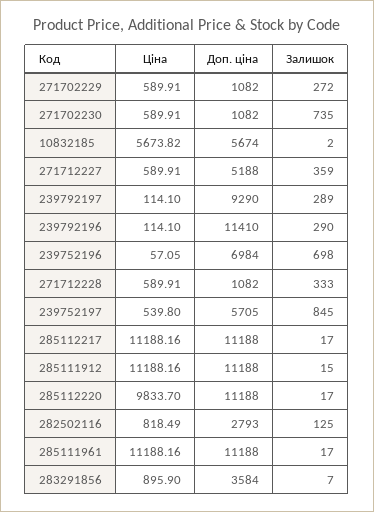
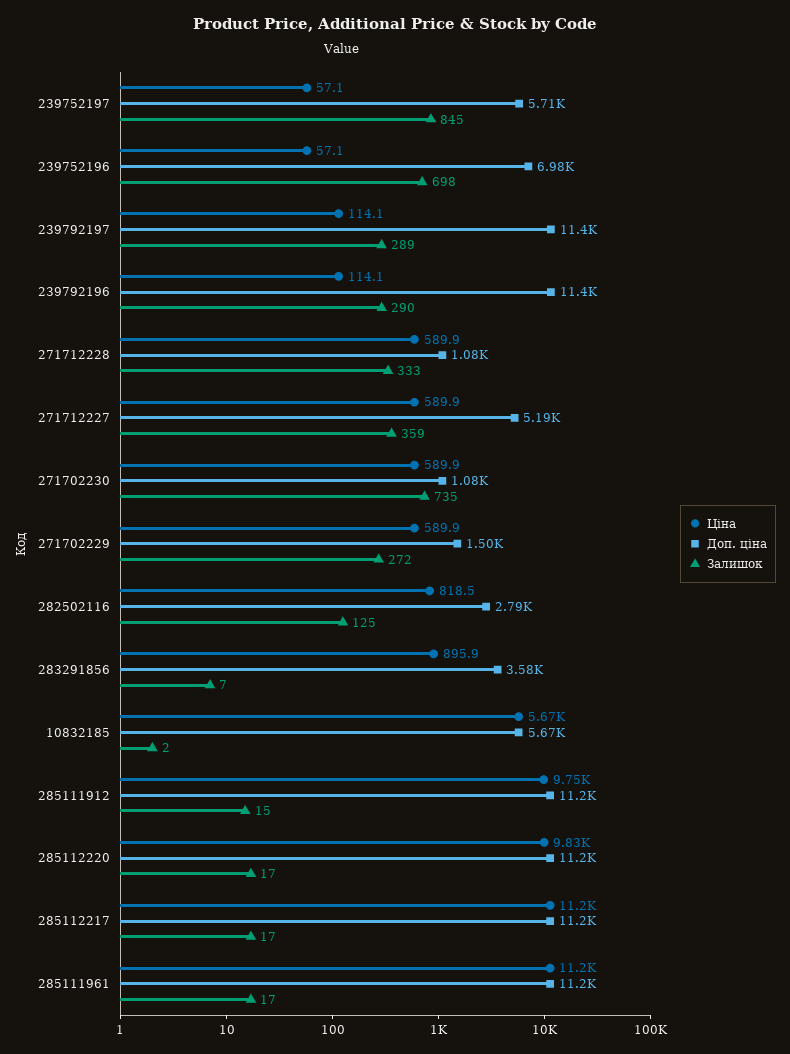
  {
    "Ціна": {
      "271702229": 589.91,
      "271702230": 589.91,
      "10832185": 5673.82,
      "271712227": 589.91,
      "239792197": 114.1,
      "239792196": 114.1,
      "239752196": 57.05,
      "271712228": 589.91,
-     "239752197": 539.8,
+     "239752197": 57.1,
      "285112217": 11188.16,
-     "285111912": 11188.16,
+     "285111912": 9750,
      "285112220": 9833.7,
      "282502116": 818.49,
      "285111961": 11188.16,
      "283291856": 895.9
    },
    "Доп. ціна": {
-     "271702229": 1082,
+     "271702229": 1500,
      "271702230": 1082,
      "10832185": 5674,
      "271712227": 5188,
-     "239792197": 9290,
+     "239792197": 11400,
      "239792196": 11410,
      "239752196": 6984,
      "271712228": 1082,
      "239752197": 5705,
      "285112217": 11188,
      "285111912": 11188,
      "285112220": 11188,
      "282502116": 2793,
      "285111961": 11188,
      "283291856": 3584
    },
    "Залишок": {
      "271702229": 272,
      "271702230": 735,
      "10832185": 2,
      "271712227": 359,
      "239792197": 289,
      "239792196": 290,
      "239752196": 698,
      "271712228": 333,
      "239752197": 845,
      "285112217": 17,
      "285111912": 15,
      "285112220": 17,
      "282502116": 125,
      "285111961": 17,
      "283291856": 7
    }
  }

